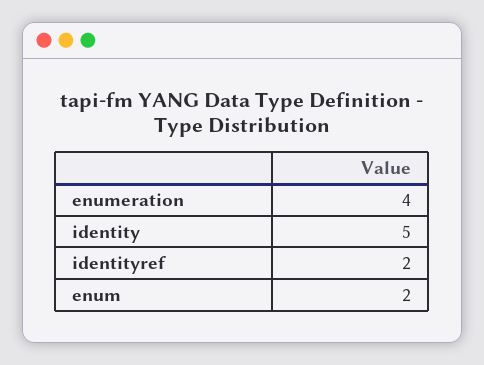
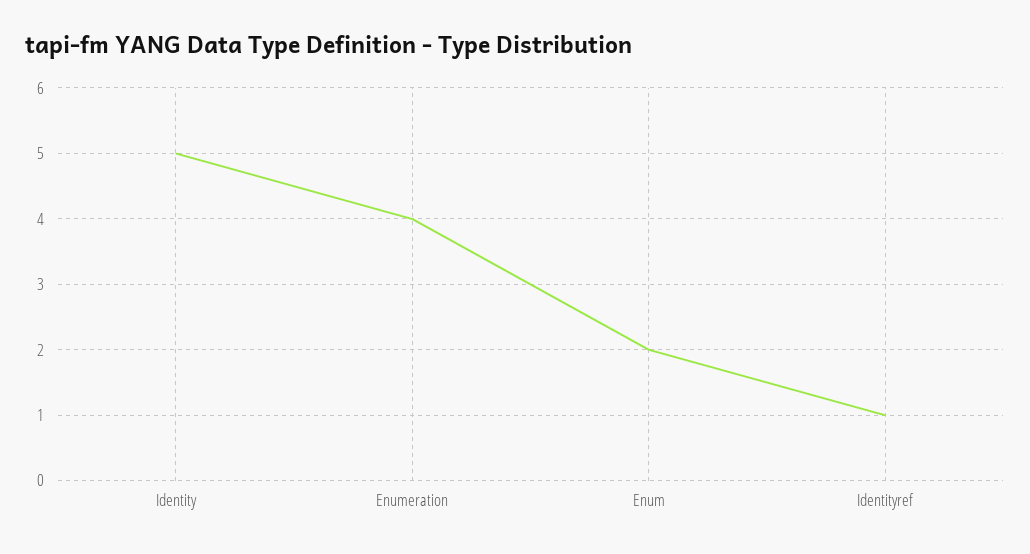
  {
    "enumeration": 4,
    "identity": 5,
-   "identityref": 2,
+   "identityref": 1,
    "enum": 2
  }

